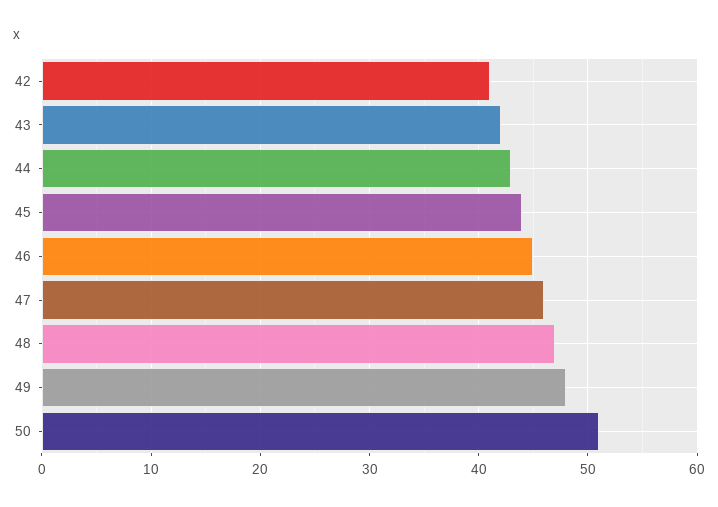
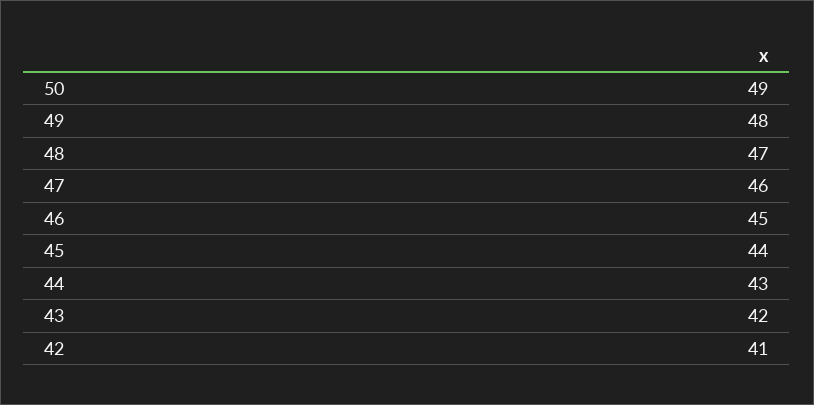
  {
    "42": 41,
    "43": 42,
    "44": 43,
    "45": 44,
    "46": 45,
    "47": 46,
    "48": 47,
    "49": 48,
-   "50": 51
+   "50": 49
  }

